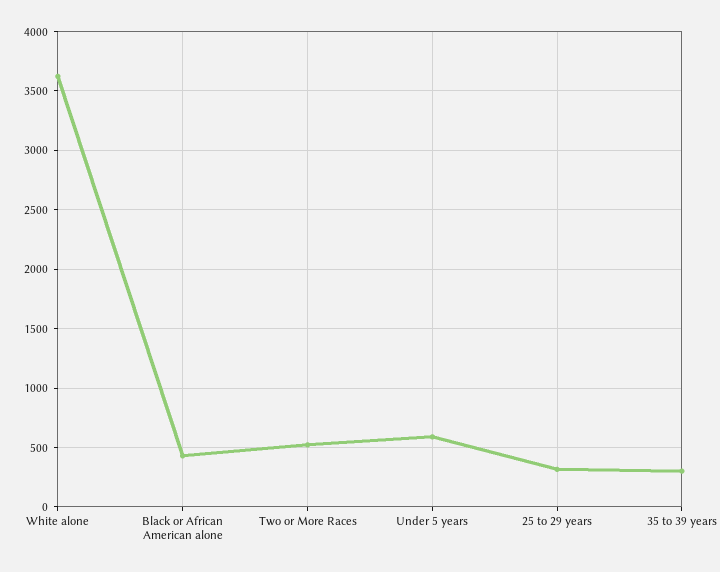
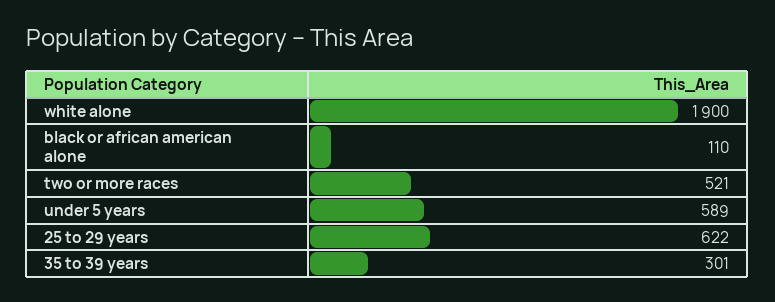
  {
-   "White alone": 3600,
+   "White alone": 1900,
-   "Black or African American alone": 400,
+   "Black or African American alone": 110,
    "Two or More Races": 521,
    "Under 5 years": 589,
-   "25 to 29 years": 300,
+   "25 to 29 years": 622,
    "35 to 39 years": 301
  }

